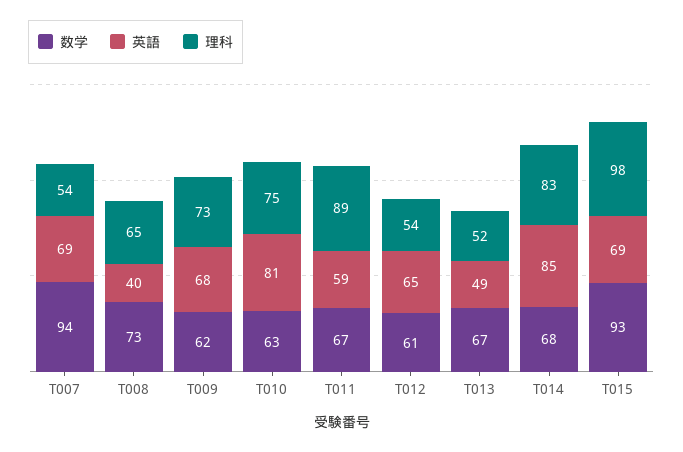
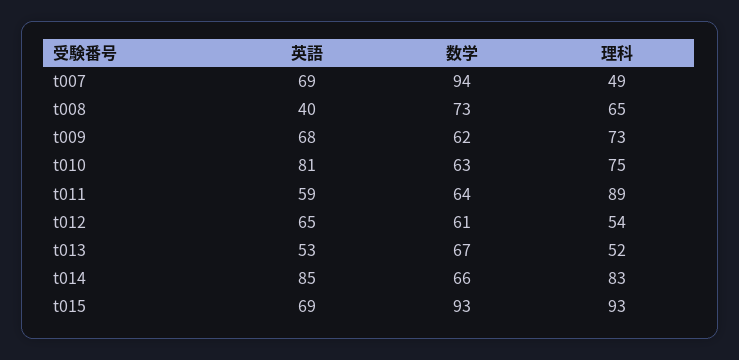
  {
    "数学": {
      "T007": 94,
      "T008": 73,
      "T009": 62,
      "T010": 63,
-     "T011": 67,
+     "T011": 64,
      "T012": 61,
      "T013": 67,
-     "T014": 68,
+     "T014": 66,
      "T015": 93
    },
    "英語": {
      "T007": 69,
      "T008": 40,
      "T009": 68,
      "T010": 81,
      "T011": 59,
      "T012": 65,
-     "T013": 49,
+     "T013": 53,
      "T014": 85,
      "T015": 69
    },
    "理科": {
-     "T007": 54,
+     "T007": 49,
      "T008": 65,
      "T009": 73,
      "T010": 75,
      "T011": 89,
      "T012": 54,
      "T013": 52,
      "T014": 83,
-     "T015": 98
+     "T015": 93
    }
  }

